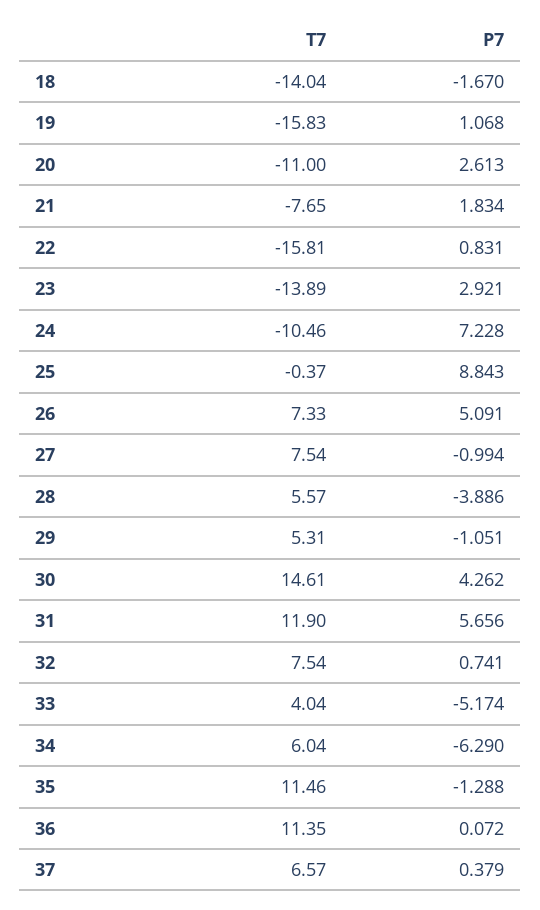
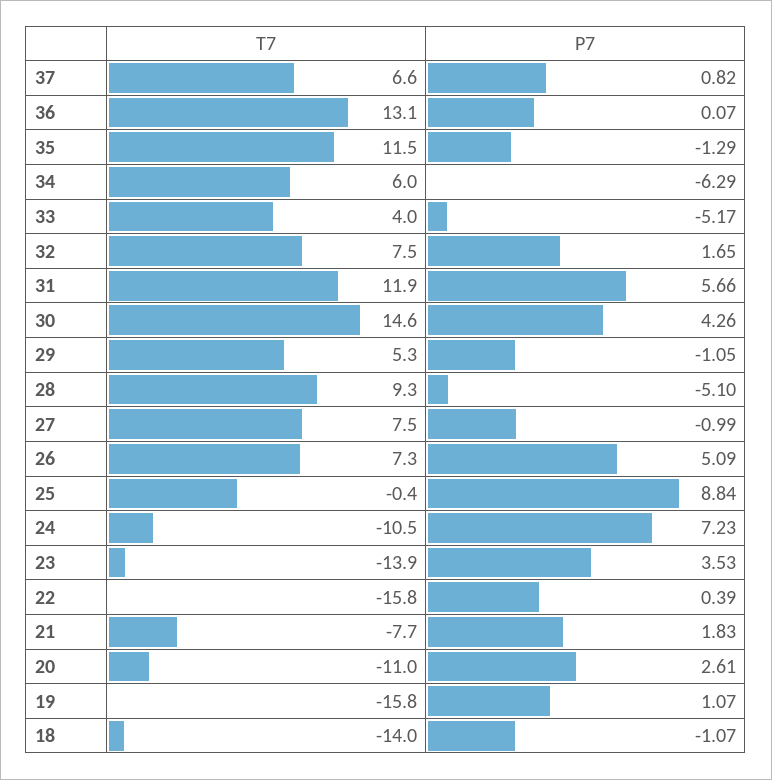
  {
    "T7": {
      "18": -14.04,
      "19": -15.83,
      "20": -11,
      "21": -7.65,
      "22": -15.81,
      "23": -13.89,
      "24": -10.46,
      "25": -0.37,
      "26": 7.33,
      "27": 7.54,
-     "28": 5.57,
+     "28": 9.3,
      "29": 5.31,
      "30": 14.61,
      "31": 11.9,
      "32": 7.54,
      "33": 4.04,
      "34": 6.04,
      "35": 11.46,
-     "36": 11.35,
+     "36": 13.1,
      "37": 6.57
    },
    "P7": {
-     "18": -1.67,
+     "18": -1.07,
      "19": 1.068,
      "20": 2.613,
      "21": 1.834,
-     "22": 0.831,
+     "22": 0.39,
-     "23": 2.921,
+     "23": 3.53,
      "24": 7.228,
      "25": 8.843,
      "26": 5.091,
      "27": -0.994,
-     "28": -3.886,
+     "28": -5.1,
      "29": -1.051,
      "30": 4.262,
      "31": 5.656,
-     "32": 0.741,
+     "32": 1.65,
      "33": -5.174,
      "34": -6.29,
      "35": -1.288,
      "36": 0.072,
-     "37": 0.379
+     "37": 0.82
    }
  }

